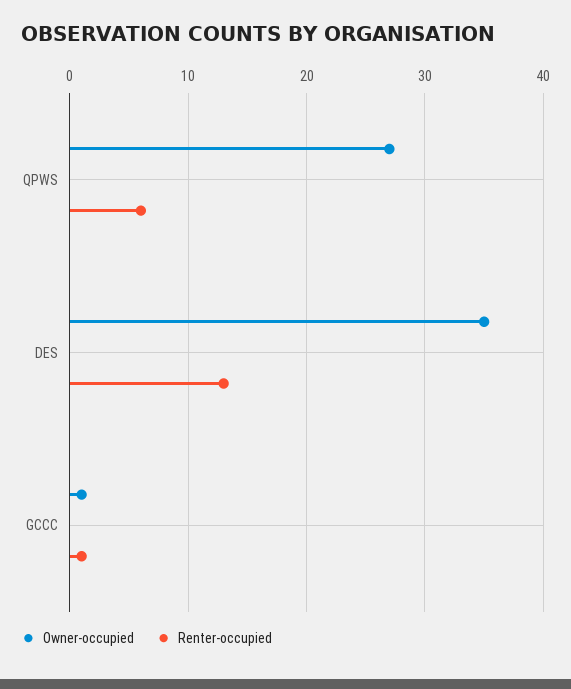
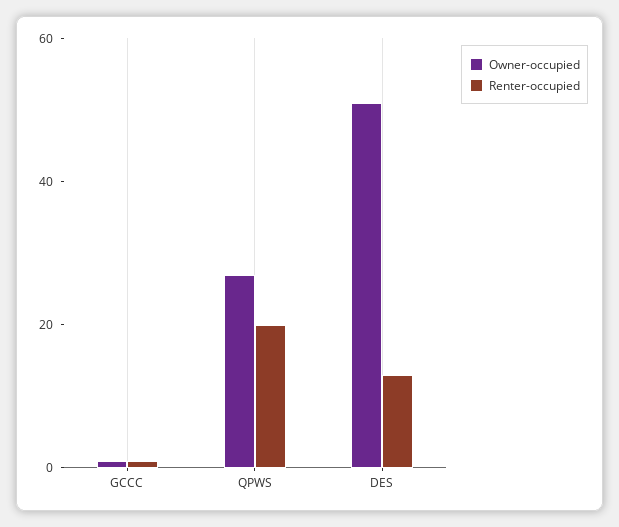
  {
    "Owner-occupied": {
      "QPWS": 27,
-     "DES": 35,
+     "DES": 50,
      "GCCC": 1
    },
    "Renter-occupied": {
-     "QPWS": 6,
+     "QPWS": 20,
      "DES": 13,
      "GCCC": 1
    }
  }

